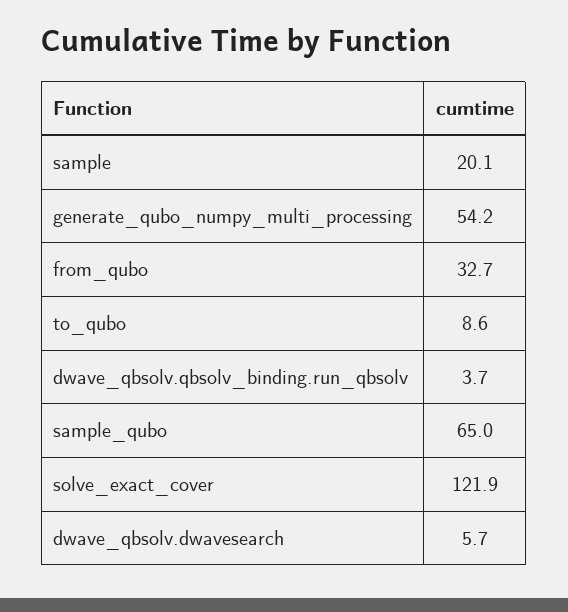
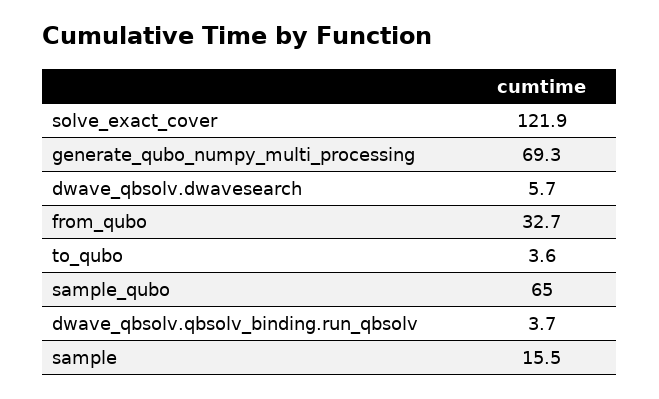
  {
-   "sample": 20.1,
+   "sample": 15.5,
-   "generate_qubo_numpy_multi_processing": 54.2,
+   "generate_qubo_numpy_multi_processing": 69.3,
    "from_qubo": 32.7,
-   "to_qubo": 8.6,
+   "to_qubo": 3.6,
    "dwave_qbsolv.qbsolv_binding.run_qbsolv": 3.7,
    "sample_qubo": 65,
    "solve_exact_cover": 121.9,
    "dwave_qbsolv.dwavesearch": 5.7
  }

